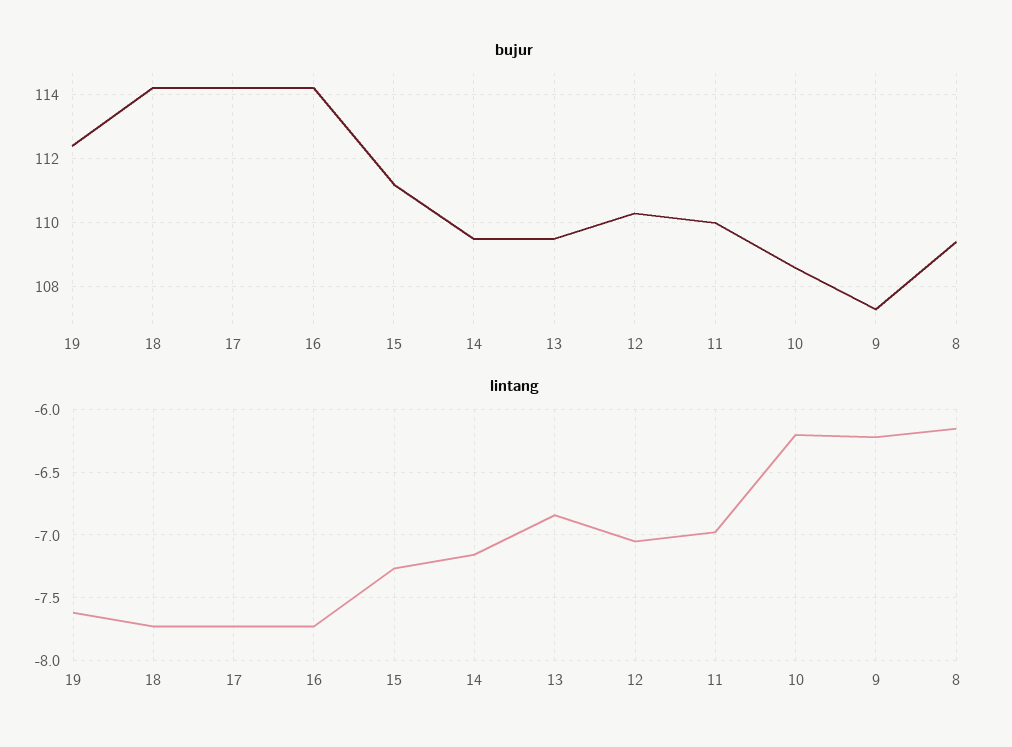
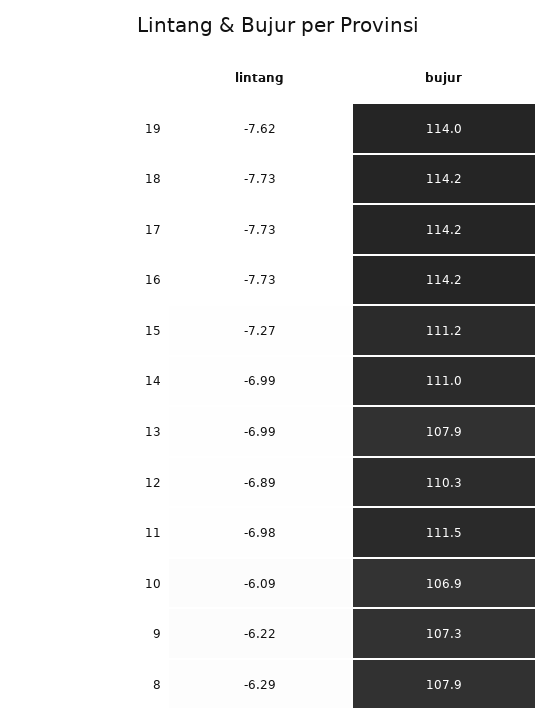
  {
    "bujur": {
-     "19": 112.5,
+     "19": 114,
      "18": 114.2,
      "17": 114.2,
      "16": 114.2,
      "15": 111.2,
-     "14": 109.5,
+     "14": 111,
-     "13": 109.5,
+     "13": 107.9,
      "12": 110.3,
-     "11": 110,
+     "11": 111.5,
-     "10": 108.5,
+     "10": 106.9,
      "9": 107.3,
-     "8": 109.5
+     "8": 107.9
    },
    "lintang": {
      "19": -7.62,
      "18": -7.73,
      "17": -7.73,
      "16": -7.73,
      "15": -7.27,
-     "14": -7.15,
+     "14": -6.99,
-     "13": -6.85,
+     "13": -6.99,
-     "12": -7.05,
+     "12": -6.89,
      "11": -6.98,
-     "10": -6.2,
+     "10": -6.09,
      "9": -6.22,
-     "8": -6.15
+     "8": -6.29
    }
  }

